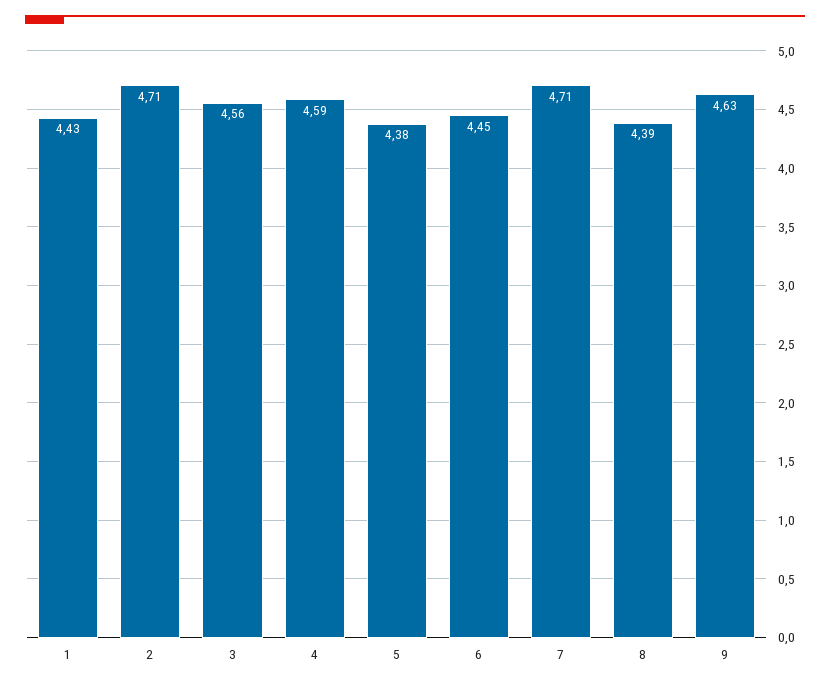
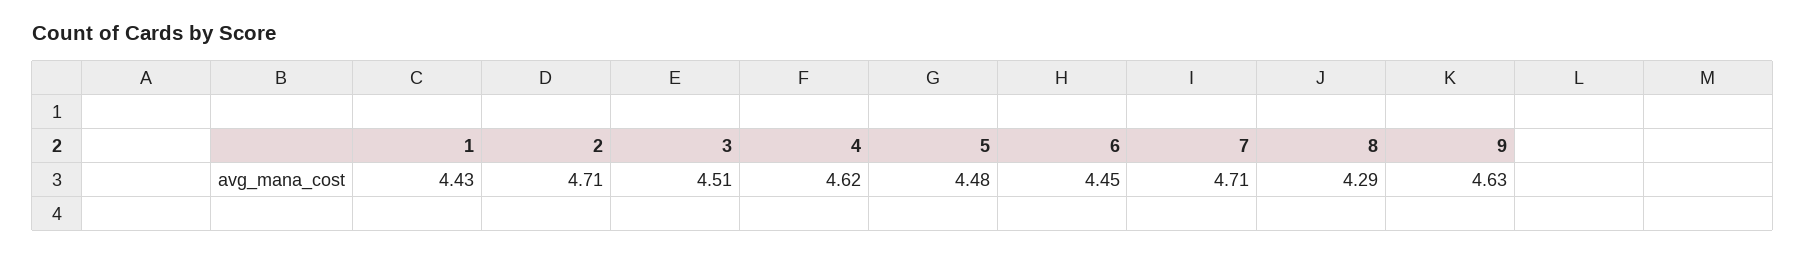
  {
    "1": 4.43,
    "2": 4.71,
-   "3": 4.56,
+   "3": 4.51,
-   "4": 4.59,
+   "4": 4.62,
-   "5": 4.38,
+   "5": 4.48,
    "6": 4.45,
    "7": 4.71,
-   "8": 4.39,
+   "8": 4.29,
    "9": 4.63
  }

